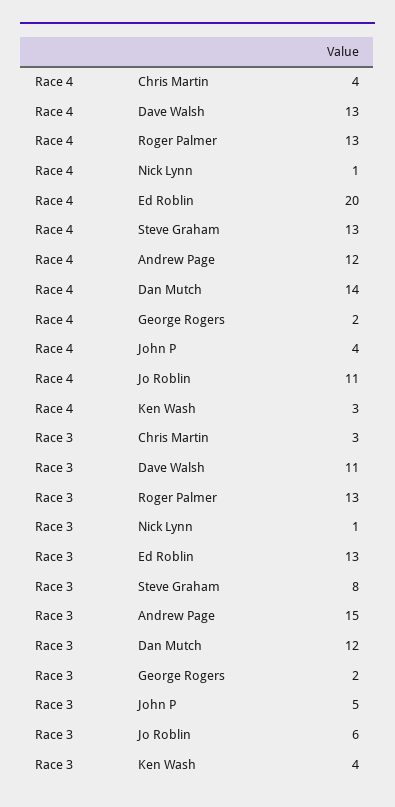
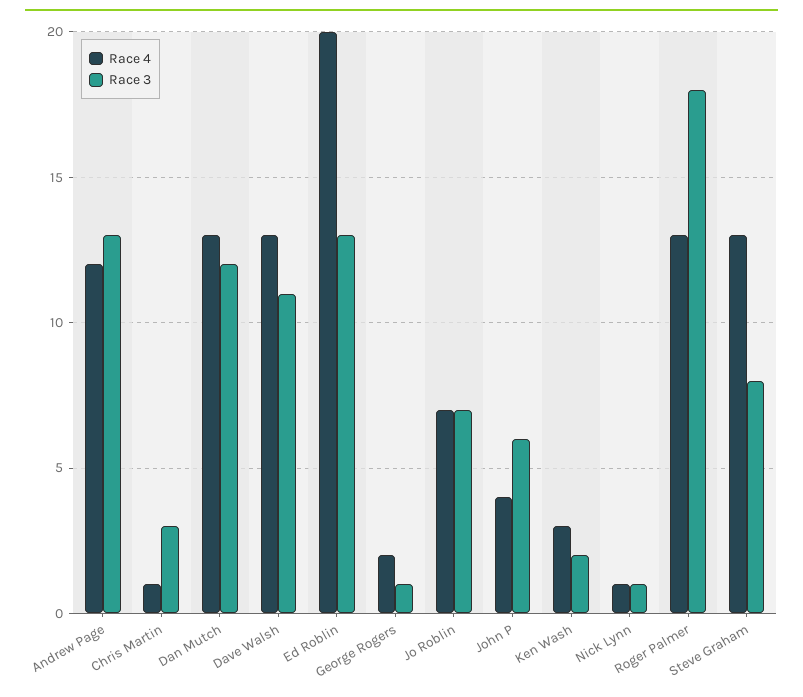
  {
    "Race 4": {
-     "Chris Martin": 4,
+     "Chris Martin": 1,
      "Dave Walsh": 13,
      "Roger Palmer": 13,
      "Nick Lynn": 1,
      "Ed Roblin": 20,
      "Steve Graham": 13,
      "Andrew Page": 12,
-     "Dan Mutch": 14,
+     "Dan Mutch": 13,
      "George Rogers": 2,
      "John P": 4,
-     "Jo Roblin": 11,
+     "Jo Roblin": 7,
      "Ken Wash": 3
    },
    "Race 3": {
      "Chris Martin": 3,
      "Dave Walsh": 11,
-     "Roger Palmer": 13,
+     "Roger Palmer": 18,
      "Nick Lynn": 1,
      "Ed Roblin": 13,
      "Steve Graham": 8,
-     "Andrew Page": 15,
+     "Andrew Page": 13,
      "Dan Mutch": 12,
-     "George Rogers": 2,
+     "George Rogers": 1,
-     "John P": 5,
+     "John P": 6,
-     "Jo Roblin": 6,
+     "Jo Roblin": 7,
-     "Ken Wash": 4
+     "Ken Wash": 2
    }
  }

